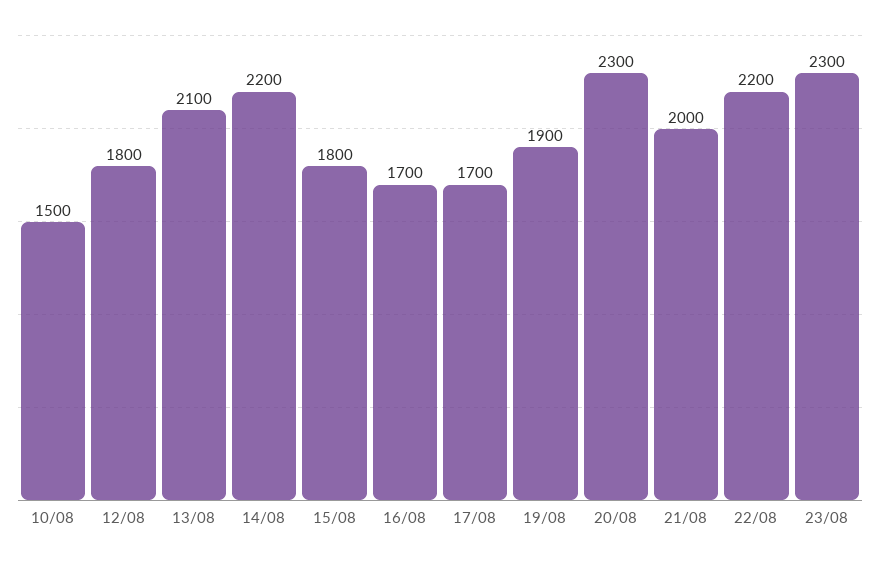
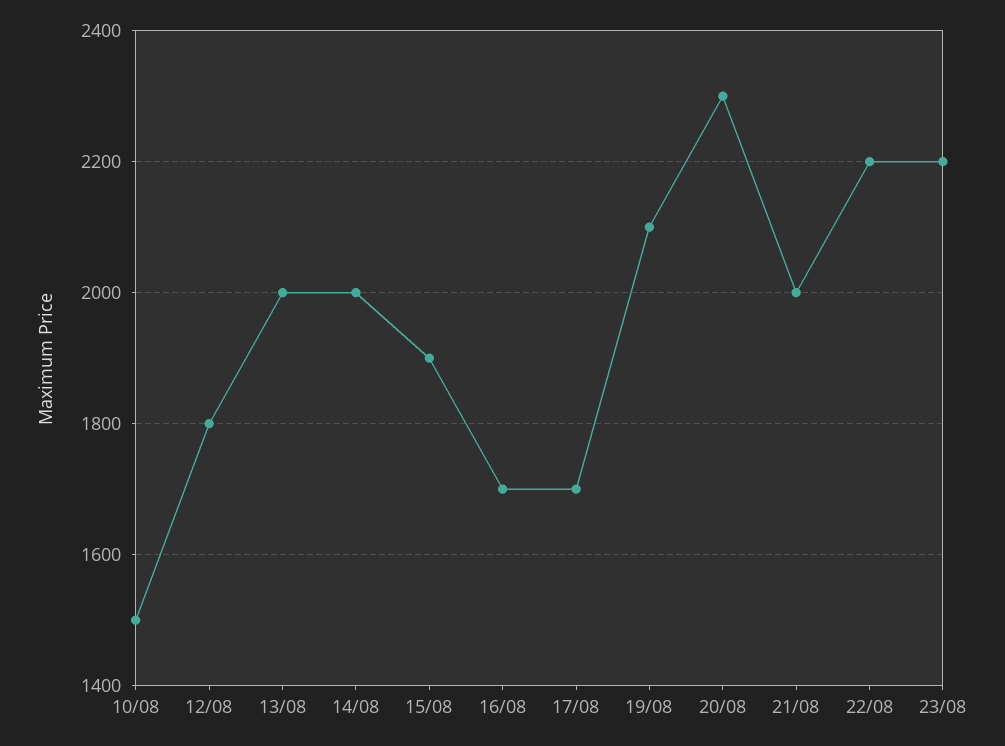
  {
    "10/08": 1500,
    "12/08": 1800,
-   "13/08": 2100,
+   "13/08": 2000,
-   "14/08": 2200,
+   "14/08": 2000,
-   "15/08": 1800,
+   "15/08": 1900,
    "16/08": 1700,
    "17/08": 1700,
-   "19/08": 1900,
+   "19/08": 2100,
    "20/08": 2300,
    "21/08": 2000,
    "22/08": 2200,
-   "23/08": 2300
+   "23/08": 2200
  }

